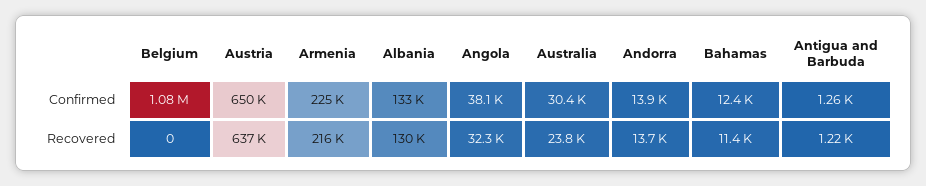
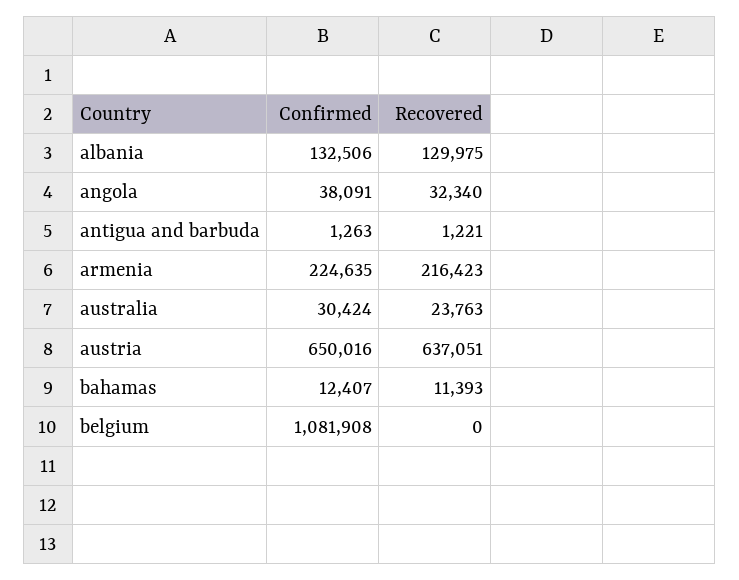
  {
    "Belgium": {
      "Confirmed": 1081908,
      "Recovered": 0
    },
    "Austria": {
      "Confirmed": 650016,
      "Recovered": 637051
    },
    "Armenia": {
      "Confirmed": 224635,
      "Recovered": 216423
    },
    "Albania": {
      "Confirmed": 132506,
      "Recovered": 129975
    },
    "Angola": {
      "Confirmed": 38091,
      "Recovered": 32340
    },
    "Australia": {
      "Confirmed": 30424,
      "Recovered": 23763
    },
-   "Andorra": {
-     "Confirmed": 13900,
-     "Recovered": 13700
-   },
    "Bahamas": {
      "Confirmed": 12407,
      "Recovered": 11393
    },
    "Antigua and Barbuda": {
      "Confirmed": 1263,
      "Recovered": 1221
    }
  }

